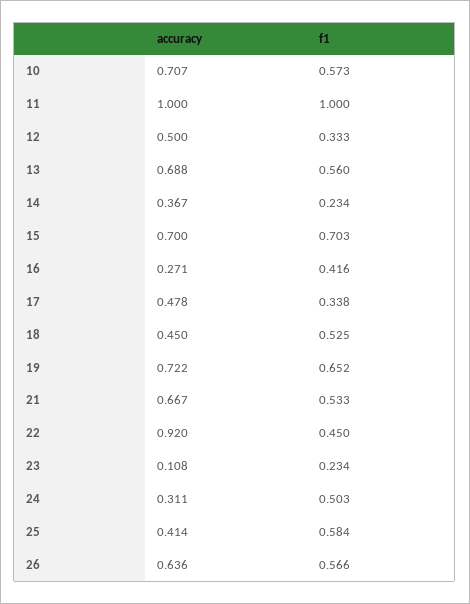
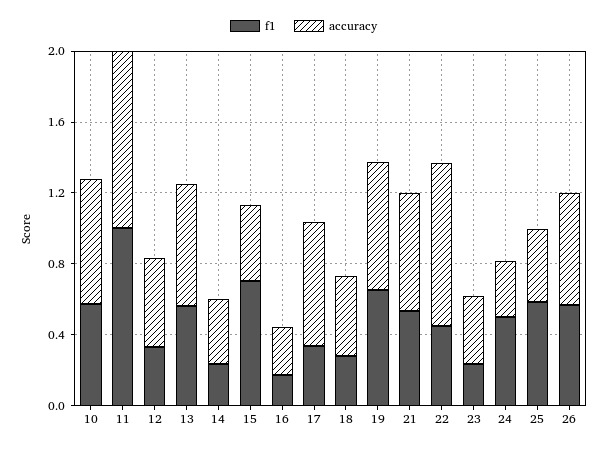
  {
    "accuracy": {
      "10": 0.707,
      "11": 1,
      "12": 0.5,
      "13": 0.688,
      "14": 0.367,
-     "15": 0.7,
+     "15": 0.4,
      "16": 0.271,
-     "17": 0.478,
+     "17": 0.7,
      "18": 0.45,
      "19": 0.722,
      "21": 0.667,
      "22": 0.92,
-     "23": 0.108,
+     "23": 0.4,
      "24": 0.311,
      "25": 0.414,
      "26": 0.636
    },
    "f1": {
      "10": 0.573,
      "11": 1,
      "12": 0.333,
      "13": 0.56,
      "14": 0.234,
      "15": 0.703,
-     "16": 0.416,
+     "16": 0.2,
      "17": 0.338,
-     "18": 0.525,
+     "18": 0.3,
      "19": 0.652,
      "21": 0.533,
      "22": 0.45,
      "23": 0.234,
      "24": 0.503,
      "25": 0.584,
      "26": 0.566
    }
  }

